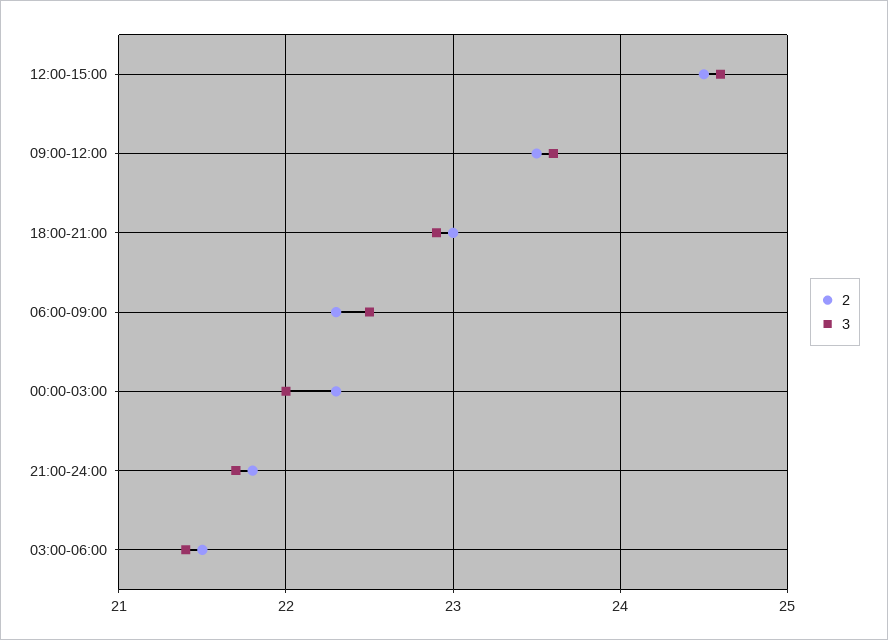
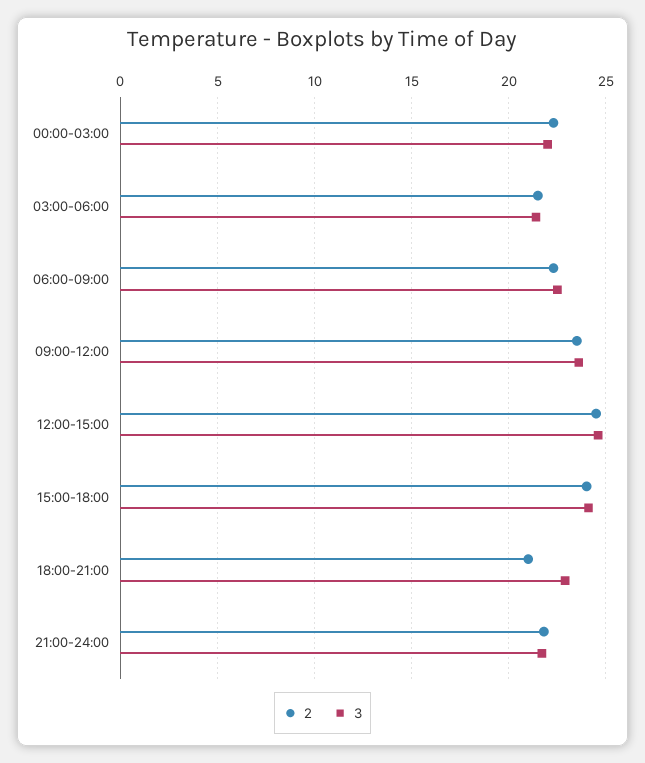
  {
    "2": {
      "12:00-15:00": 24.5,
      "09:00-12:00": 23.5,
-     "18:00-21:00": 23,
+     "18:00-21:00": 21,
      "06:00-09:00": 22.3,
      "00:00-03:00": 22.3,
      "21:00-24:00": 21.8,
-     "03:00-06:00": 21.5
+     "03:00-06:00": 21.5,
+     "15:00-18:00": 24
    },
    "3": {
      "12:00-15:00": 24.6,
      "09:00-12:00": 23.6,
      "18:00-21:00": 22.9,
      "06:00-09:00": 22.5,
      "00:00-03:00": 22,
      "21:00-24:00": 21.7,
-     "03:00-06:00": 21.4
+     "03:00-06:00": 21.4,
+     "15:00-18:00": 24
    }
  }

